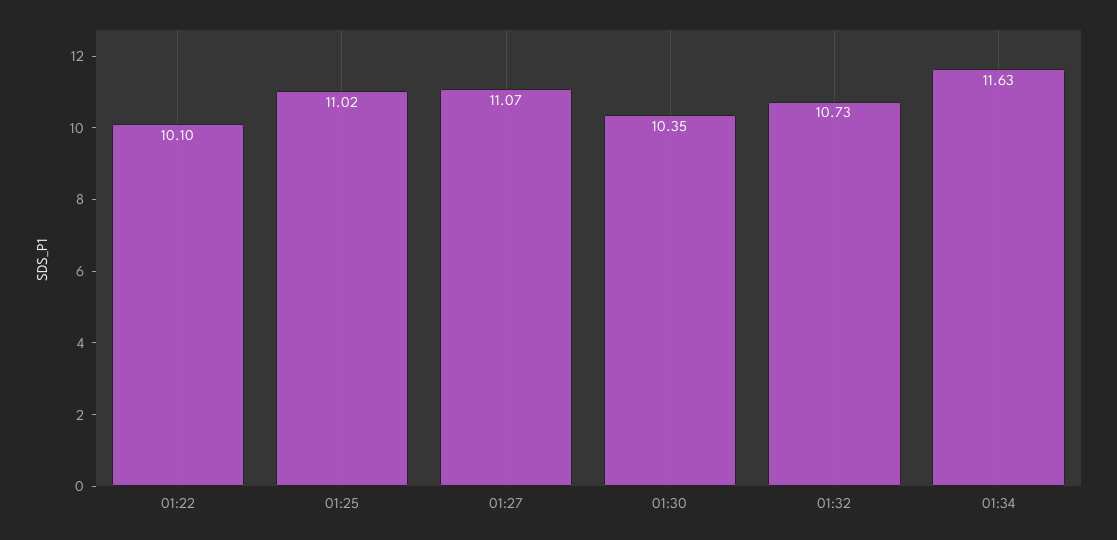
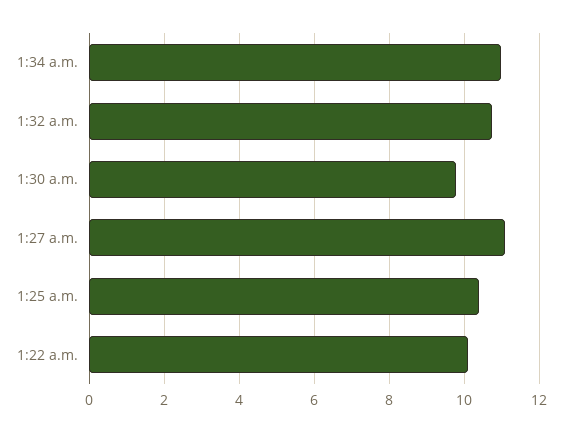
  {
    "01:22": 10.1,
-   "01:25": 11.02,
+   "01:25": 10.4,
    "01:27": 11.07,
-   "01:30": 10.35,
+   "01:30": 9.8,
    "01:32": 10.73,
-   "01:34": 11.63
+   "01:34": 11
  }

